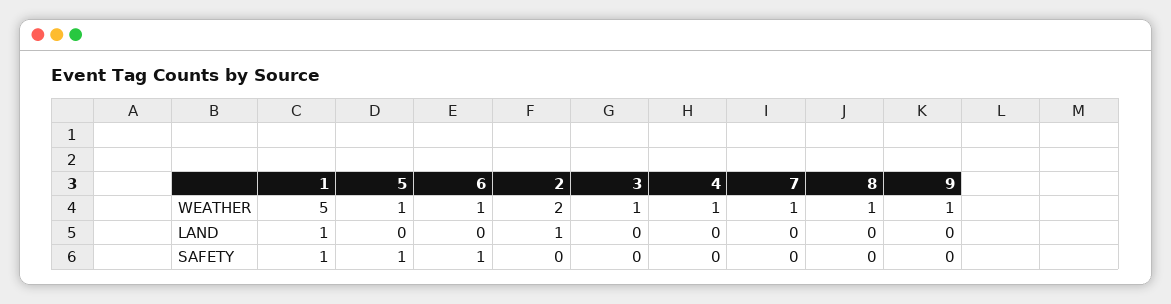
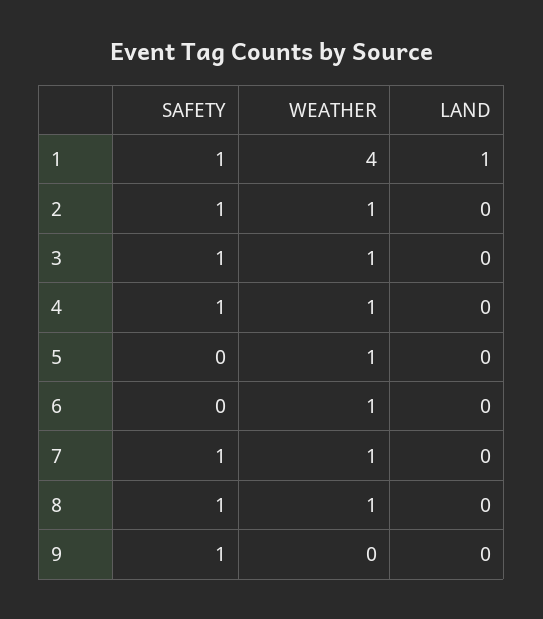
  {
    "1": {
-     "WEATHER": 5,
+     "WEATHER": 4,
      "LAND": 1,
      "SAFETY": 1
    },
    "5": {
      "WEATHER": 1,
      "LAND": 0,
-     "SAFETY": 1
+     "SAFETY": 0
    },
    "6": {
      "WEATHER": 1,
      "LAND": 0,
-     "SAFETY": 1
+     "SAFETY": 0
    },
    "2": {
-     "WEATHER": 2,
+     "WEATHER": 1,
-     "LAND": 1,
+     "LAND": 0,
-     "SAFETY": 0
+     "SAFETY": 1
    },
    "3": {
      "WEATHER": 1,
      "LAND": 0,
-     "SAFETY": 0
+     "SAFETY": 1
    },
    "4": {
      "WEATHER": 1,
      "LAND": 0,
-     "SAFETY": 0
+     "SAFETY": 1
    },
    "7": {
      "WEATHER": 1,
      "LAND": 0,
-     "SAFETY": 0
+     "SAFETY": 1
    },
    "8": {
      "WEATHER": 1,
      "LAND": 0,
-     "SAFETY": 0
+     "SAFETY": 1
    },
    "9": {
-     "WEATHER": 1,
+     "WEATHER": 0,
      "LAND": 0,
-     "SAFETY": 0
+     "SAFETY": 1
    }
  }

